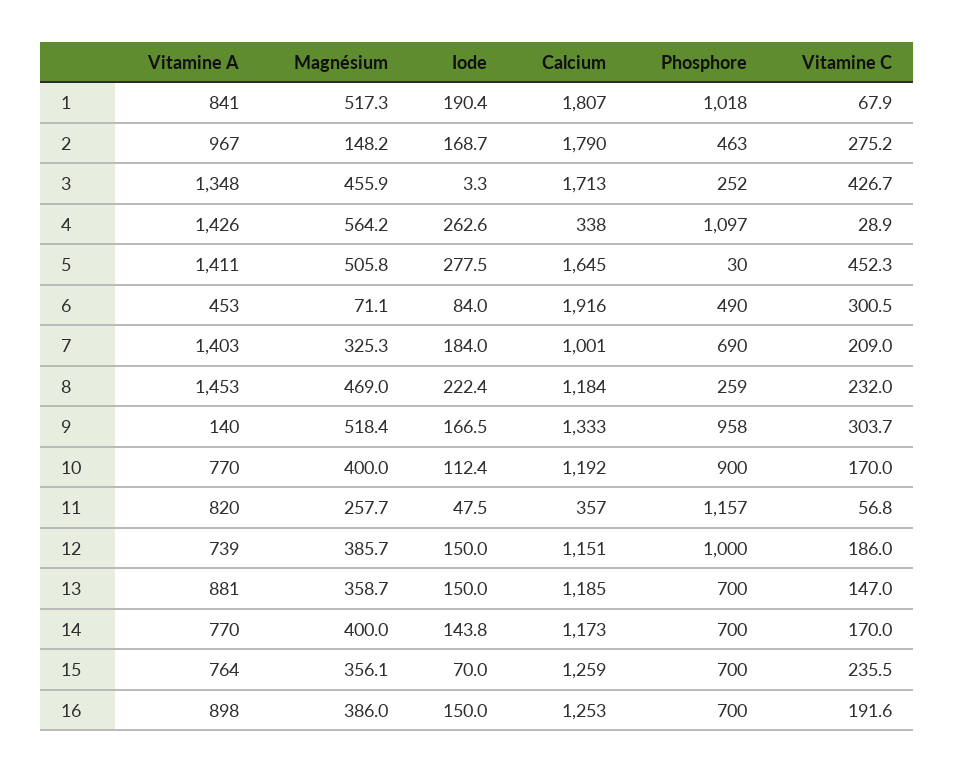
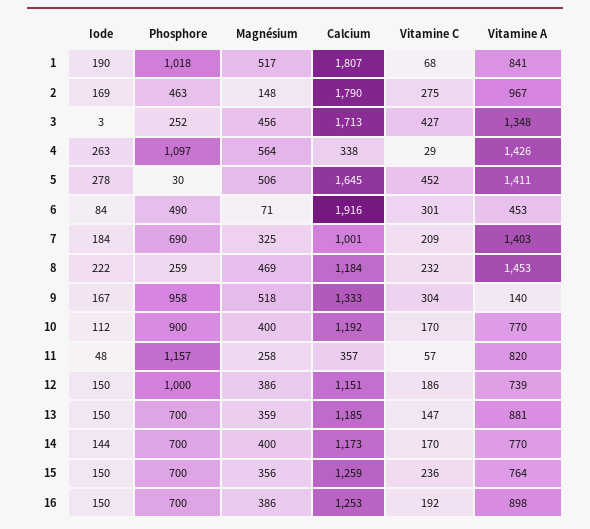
  {
    "Vitamine A": {
      "1": 841,
      "2": 967,
      "3": 1348,
      "4": 1426,
      "5": 1411,
      "6": 453,
      "7": 1403,
      "8": 1453,
      "9": 140,
      "10": 770,
      "11": 820,
      "12": 739,
      "13": 881,
      "14": 770,
      "15": 764,
      "16": 898
    },
    "Magnésium": {
      "1": 517.3,
      "2": 148.2,
      "3": 455.9,
      "4": 564.2,
      "5": 505.8,
      "6": 71.1,
      "7": 325.3,
      "8": 469,
      "9": 518.4,
      "10": 400,
      "11": 257.7,
      "12": 385.7,
      "13": 358.7,
      "14": 400,
      "15": 356.1,
      "16": 386
    },
    "Iode": {
      "1": 190.4,
      "2": 168.7,
      "3": 3.3,
      "4": 262.6,
      "5": 277.5,
      "6": 84,
      "7": 184,
      "8": 222.4,
      "9": 166.5,
      "10": 112.4,
      "11": 47.5,
      "12": 150,
      "13": 150,
      "14": 143.8,
-     "15": 70,
+     "15": 150,
      "16": 150
    },
    "Calcium": {
      "1": 1807,
      "2": 1790,
      "3": 1713,
      "4": 338,
      "5": 1645,
      "6": 1916,
      "7": 1001,
      "8": 1184,
      "9": 1333,
      "10": 1192,
      "11": 357,
      "12": 1151,
      "13": 1185,
      "14": 1173,
      "15": 1259,
      "16": 1253
    },
    "Phosphore": {
      "1": 1018,
      "2": 463,
      "3": 252,
      "4": 1097,
      "5": 30,
      "6": 490,
      "7": 690,
      "8": 259,
      "9": 958,
      "10": 900,
      "11": 1157,
      "12": 1000,
      "13": 700,
      "14": 700,
      "15": 700,
      "16": 700
    },
    "Vitamine C": {
      "1": 67.9,
      "2": 275.2,
      "3": 426.7,
      "4": 28.9,
      "5": 452.3,
      "6": 300.5,
      "7": 209,
      "8": 232,
      "9": 303.7,
      "10": 170,
      "11": 56.8,
      "12": 186,
      "13": 147,
      "14": 170,
      "15": 235.5,
      "16": 191.6
    }
  }

